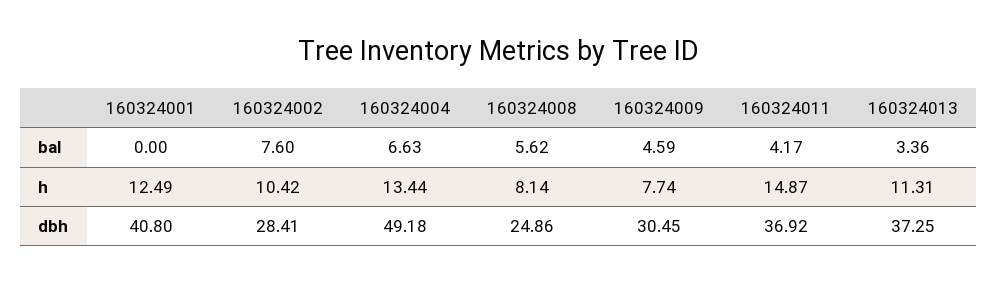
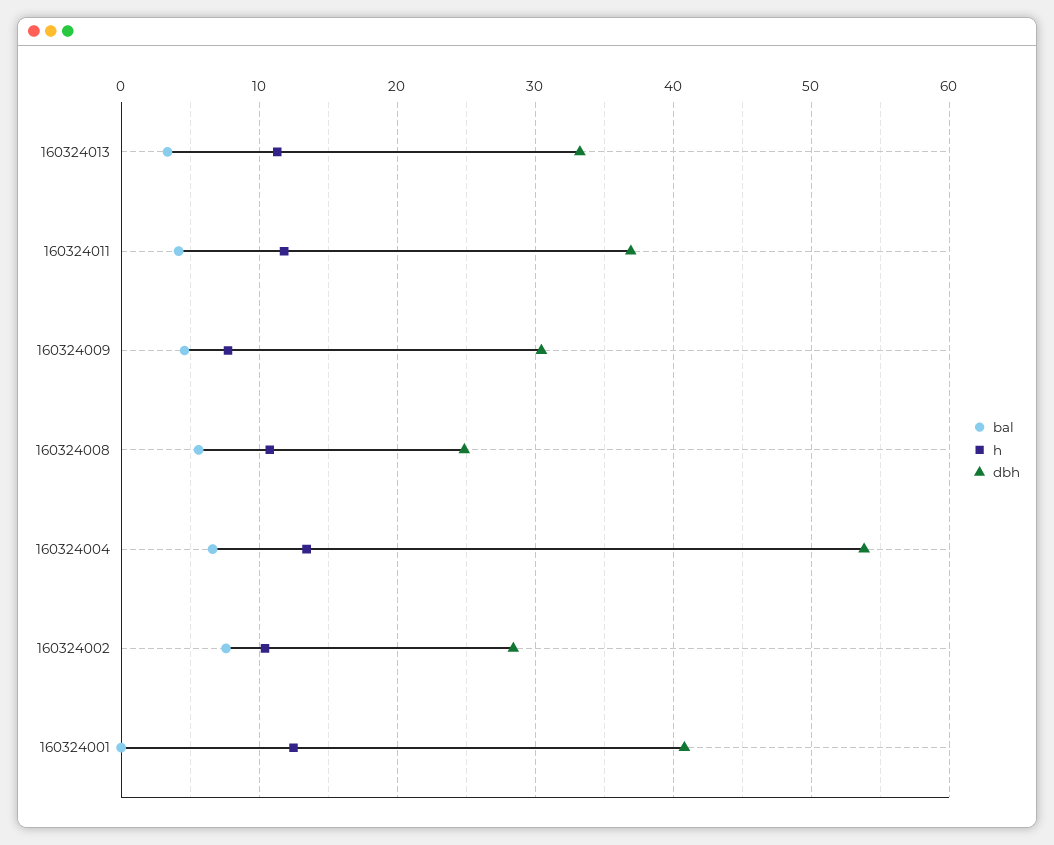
  {
    "bal": {
      "160324001": 0,
      "160324002": 7.6,
      "160324004": 6.63,
      "160324008": 5.62,
      "160324009": 4.59,
      "160324011": 4.17,
      "160324013": 3.36
    },
    "h": {
      "160324001": 12.49,
      "160324002": 10.42,
      "160324004": 13.44,
-     "160324008": 8.14,
+     "160324008": 11,
      "160324009": 7.74,
-     "160324011": 14.87,
+     "160324011": 12,
      "160324013": 11.31
    },
    "dbh": {
      "160324001": 40.8,
      "160324002": 28.41,
-     "160324004": 49.18,
+     "160324004": 54,
      "160324008": 24.86,
      "160324009": 30.45,
      "160324011": 36.92,
-     "160324013": 37.25
+     "160324013": 33
    }
  }

